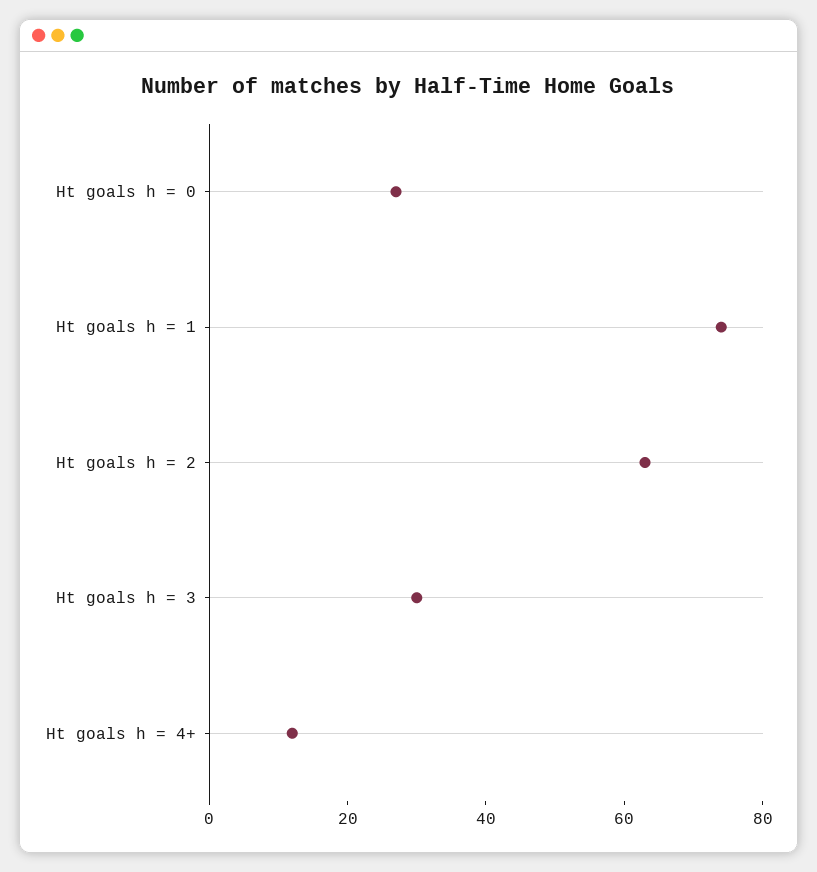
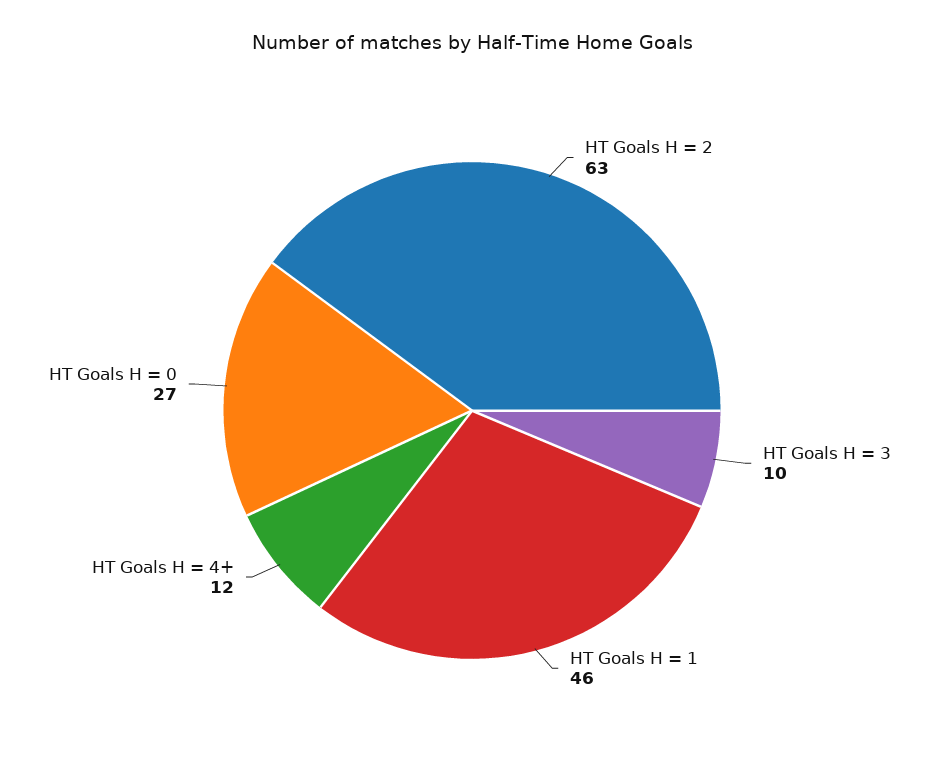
  {
    "Ht goals h = 0": 27,
-   "Ht goals h = 1": 75,
+   "Ht goals h = 1": 46,
    "Ht goals h = 2": 63,
-   "Ht goals h = 3": 30,
+   "Ht goals h = 3": 10,
    "Ht goals h = 4+": 12
  }

